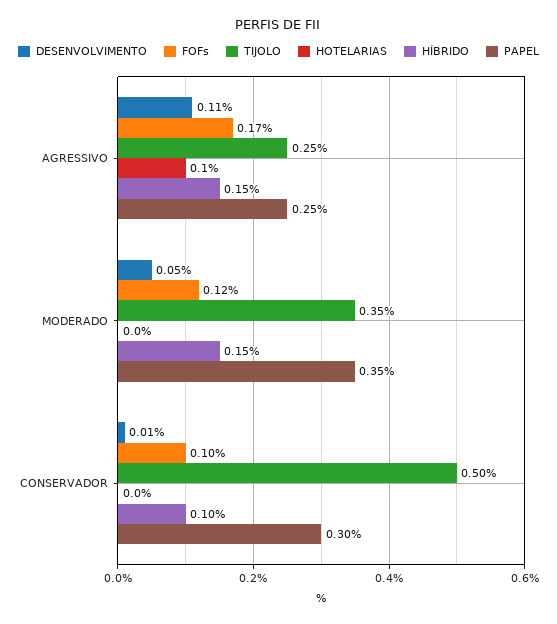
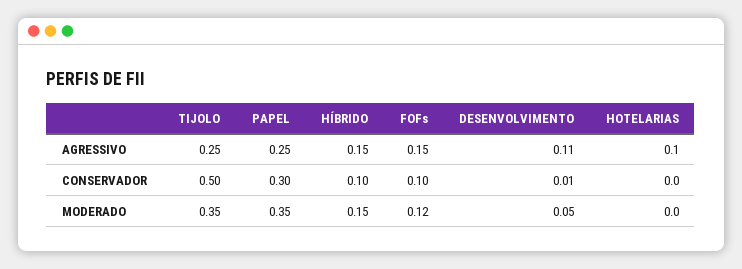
  {
    "DESENVOLVIMENTO": {
      "AGRESSIVO": 0.11,
      "MODERADO": 0.05,
      "CONSERVADOR": 0.01
    },
    "FOFs": {
-     "AGRESSIVO": 0.17,
+     "AGRESSIVO": 0.15,
      "MODERADO": 0.12,
      "CONSERVADOR": 0.1
    },
    "TIJOLO": {
      "AGRESSIVO": 0.25,
      "MODERADO": 0.35,
      "CONSERVADOR": 0.5
    },
    "HOTELARIAS": {
      "AGRESSIVO": 0.1,
      "MODERADO": 0,
      "CONSERVADOR": 0
    },
    "HÍBRIDO": {
      "AGRESSIVO": 0.15,
      "MODERADO": 0.15,
      "CONSERVADOR": 0.1
    },
    "PAPEL": {
      "AGRESSIVO": 0.25,
      "MODERADO": 0.35,
      "CONSERVADOR": 0.3
    }
  }

